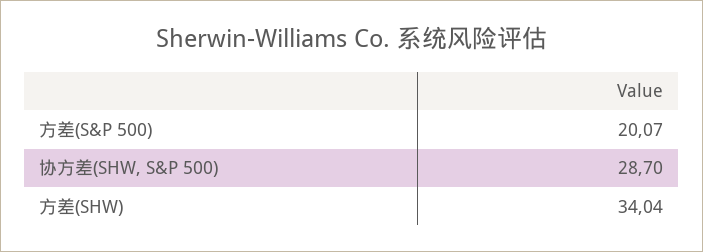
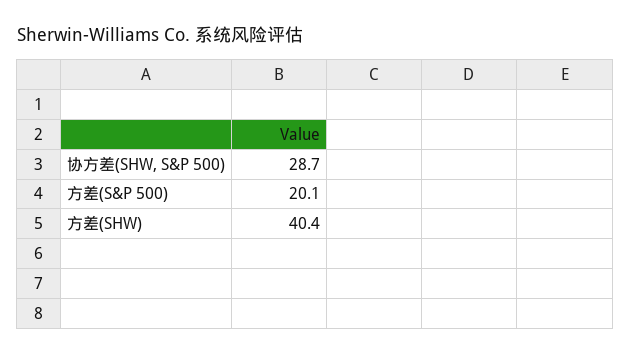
  {
    "方差(S&P 500)": 20.07,
    "协方差(SHW, S&P 500)": 28.7,
-   "方差(SHW)": 34.04
+   "方差(SHW)": 40.4
  }

